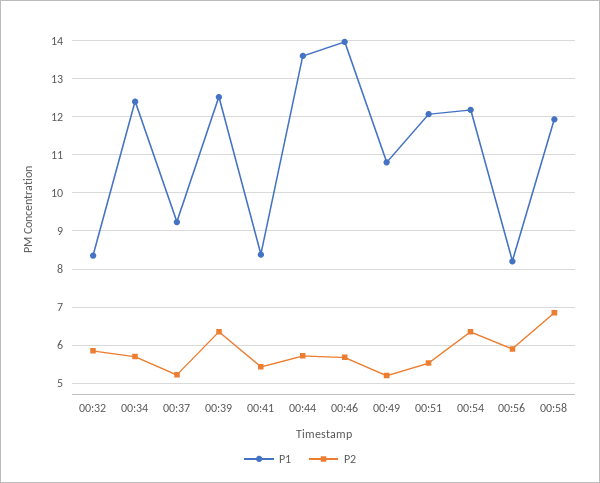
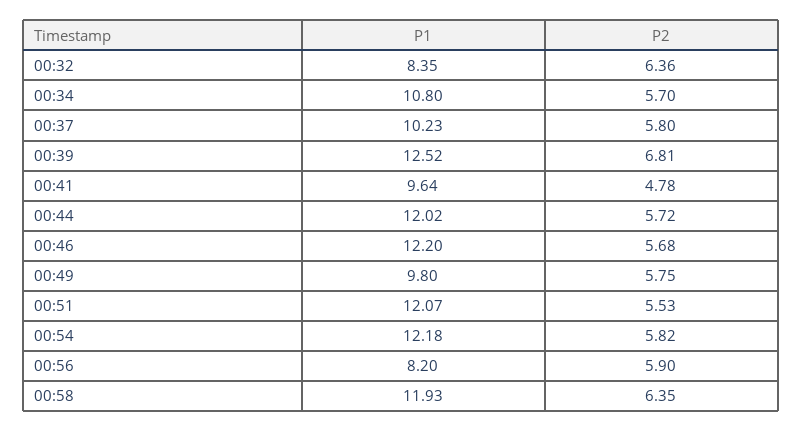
  {
    "P1": {
      "00:32": 8.35,
-     "00:34": 12.4,
+     "00:34": 10.8,
-     "00:37": 9.2,
+     "00:37": 10.23,
      "00:39": 12.52,
-     "00:41": 8.4,
+     "00:41": 9.64,
-     "00:44": 13.6,
+     "00:44": 12.02,
-     "00:46": 14,
+     "00:46": 12.2,
-     "00:49": 10.8,
+     "00:49": 9.8,
      "00:51": 12.07,
      "00:54": 12.18,
      "00:56": 8.2,
      "00:58": 11.93
    },
    "P2": {
-     "00:32": 5.8,
+     "00:32": 6.36,
      "00:34": 5.7,
-     "00:37": 5.2,
+     "00:37": 5.8,
-     "00:39": 6.4,
+     "00:39": 6.81,
-     "00:41": 5.4,
+     "00:41": 4.78,
      "00:44": 5.72,
      "00:46": 5.68,
-     "00:49": 5.2,
+     "00:49": 5.75,
      "00:51": 5.53,
-     "00:54": 6.4,
+     "00:54": 5.82,
      "00:56": 5.9,
-     "00:58": 6.8
+     "00:58": 6.35
    }
  }

